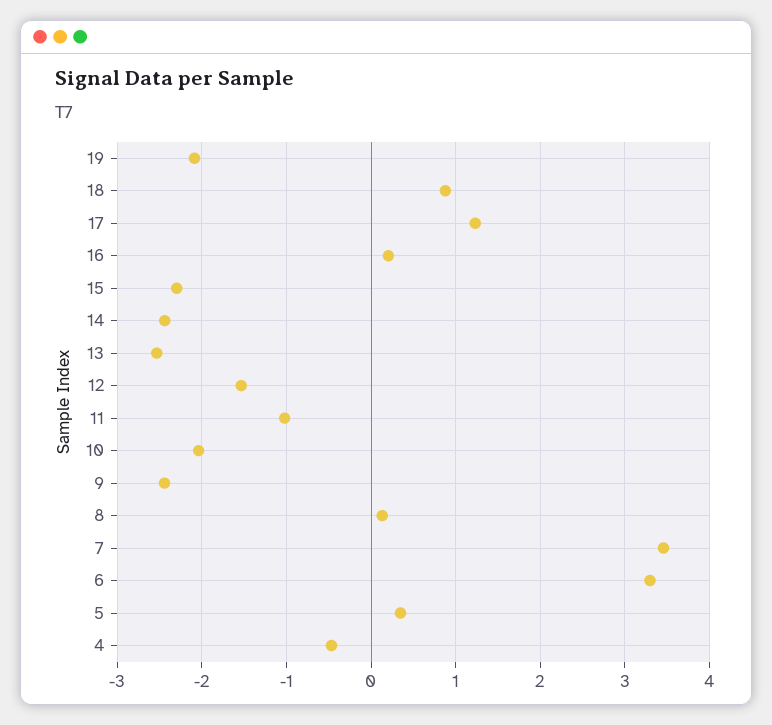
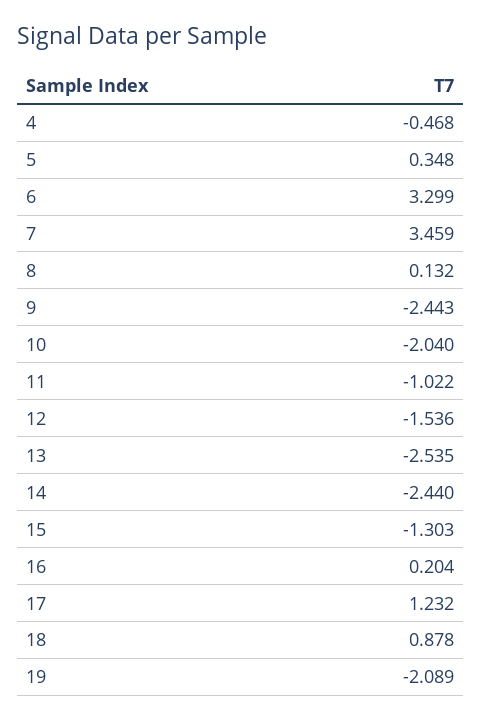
  {
    "19": -2.089,
    "18": 0.878,
    "17": 1.232,
    "16": 0.204,
-   "15": -2.3,
+   "15": -1.303,
    "14": -2.44,
    "13": -2.535,
    "12": -1.536,
    "11": -1.022,
    "10": -2.04,
    "9": -2.443,
    "8": 0.132,
    "7": 3.459,
    "6": 3.299,
    "5": 0.348,
    "4": -0.468
  }

